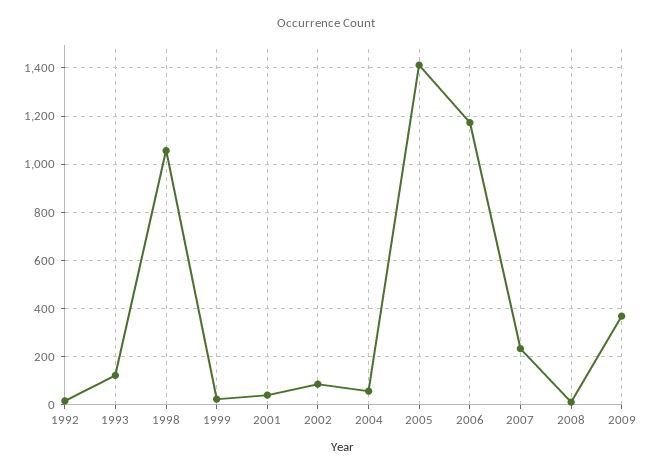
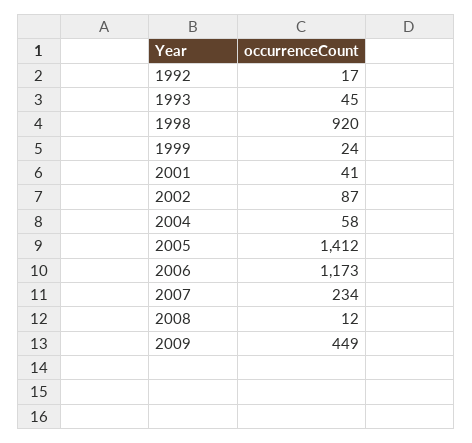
  {
    "1992": 17,
-   "1993": 125,
+   "1993": 45,
-   "1998": 1050,
+   "1998": 920,
    "1999": 24,
    "2001": 41,
    "2002": 87,
    "2004": 58,
    "2005": 1412,
    "2006": 1173,
    "2007": 234,
    "2008": 12,
-   "2009": 375
+   "2009": 449
  }

